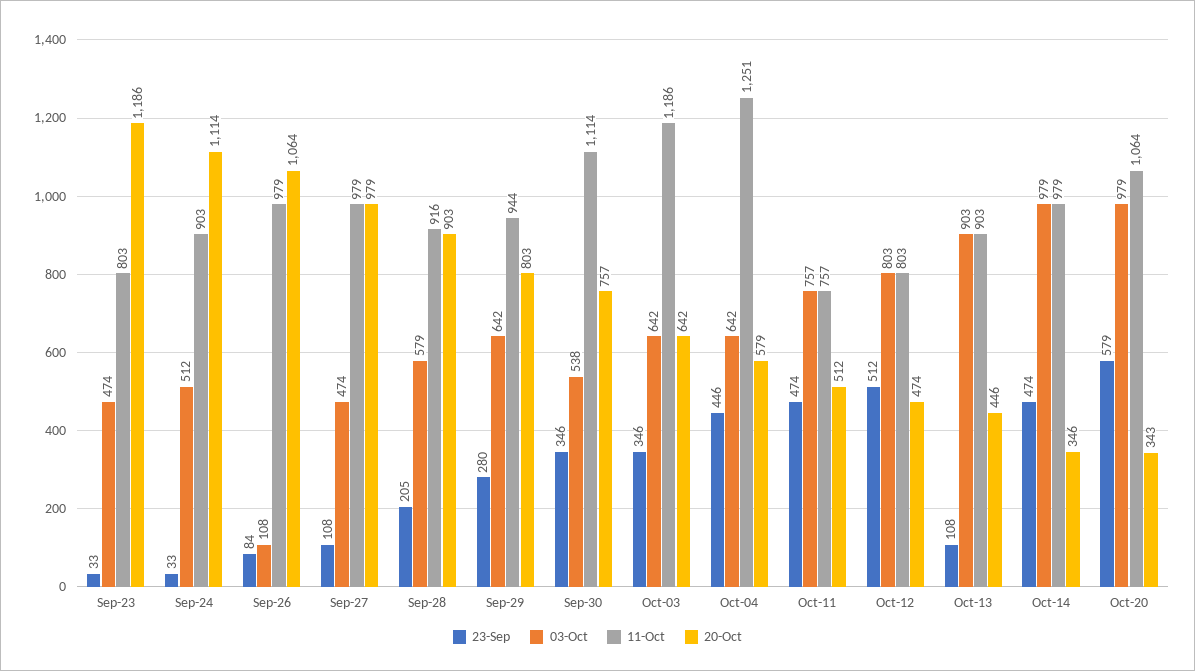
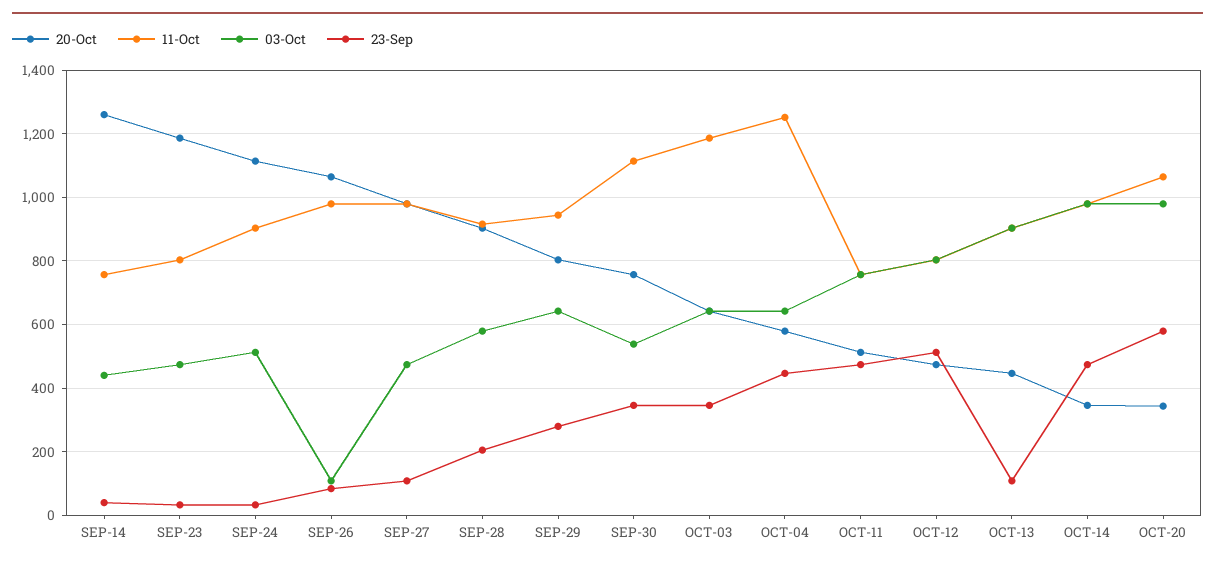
  {
    "23-Sep": {
      "Sep-23": 33,
      "Sep-24": 33,
      "Sep-26": 84,
      "Sep-27": 108,
      "Sep-28": 205,
      "Sep-29": 280,
      "Sep-30": 346,
      "Oct-03": 346,
      "Oct-04": 446,
      "Oct-11": 474,
      "Oct-12": 512,
      "Oct-13": 108,
      "Oct-14": 474,
-     "Oct-20": 579
+     "Oct-20": 579,
+     "SEP-14": 40
    },
    "03-Oct": {
      "Sep-23": 474,
      "Sep-24": 512,
      "Sep-26": 108,
      "Sep-27": 474,
      "Sep-28": 579,
      "Sep-29": 642,
      "Sep-30": 538,
      "Oct-03": 642,
      "Oct-04": 642,
      "Oct-11": 757,
      "Oct-12": 803,
      "Oct-13": 903,
      "Oct-14": 979,
-     "Oct-20": 979
+     "Oct-20": 979,
+     "SEP-14": 440
    },
    "11-Oct": {
      "Sep-23": 803,
      "Sep-24": 903,
      "Sep-26": 979,
      "Sep-27": 979,
      "Sep-28": 916,
      "Sep-29": 944,
      "Sep-30": 1114,
      "Oct-03": 1186,
      "Oct-04": 1251,
      "Oct-11": 757,
      "Oct-12": 803,
      "Oct-13": 903,
      "Oct-14": 979,
-     "Oct-20": 1064
+     "Oct-20": 1064,
+     "SEP-14": 760
    },
    "20-Oct": {
      "Sep-23": 1186,
      "Sep-24": 1114,
      "Sep-26": 1064,
      "Sep-27": 979,
      "Sep-28": 903,
      "Sep-29": 803,
      "Sep-30": 757,
      "Oct-03": 642,
      "Oct-04": 579,
      "Oct-11": 512,
      "Oct-12": 474,
      "Oct-13": 446,
      "Oct-14": 346,
-     "Oct-20": 343
+     "Oct-20": 343,
+     "SEP-14": 1260
    }
  }

